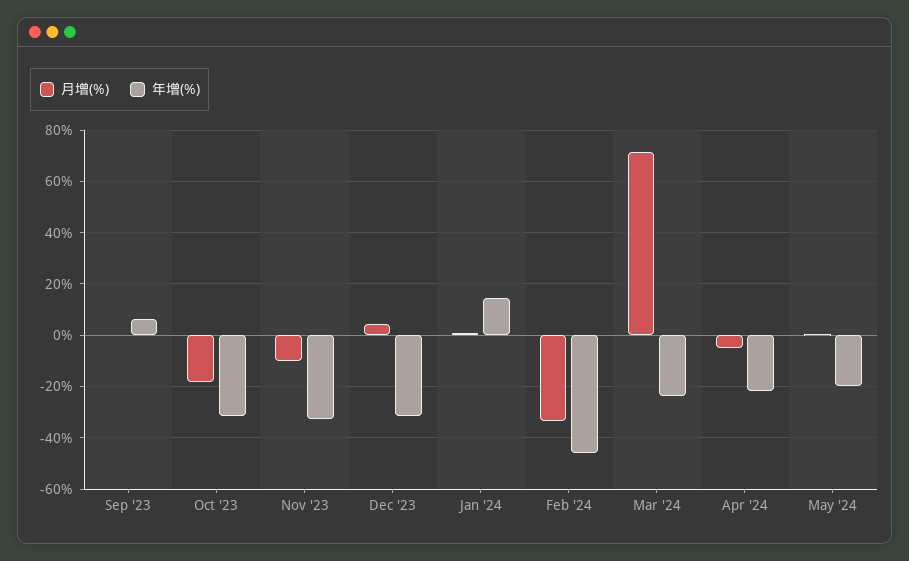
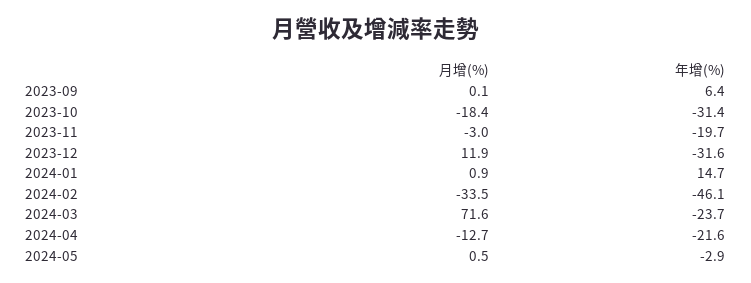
  {
    "月增(%)": {
      "Sep '23": 0.1,
      "Oct '23": -18.4,
-     "Nov '23": -10,
+     "Nov '23": -3,
-     "Dec '23": 5,
+     "Dec '23": 11.9,
      "Jan '24": 0.9,
      "Feb '24": -33.5,
      "Mar '24": 71.6,
-     "Apr '24": -5,
+     "Apr '24": -12.7,
      "May '24": 0.5
    },
    "年增(%)": {
      "Sep '23": 6.4,
      "Oct '23": -31.4,
-     "Nov '23": -32.5,
+     "Nov '23": -19.7,
      "Dec '23": -31.6,
      "Jan '24": 14.7,
      "Feb '24": -46.1,
      "Mar '24": -23.7,
      "Apr '24": -21.6,
-     "May '24": -20
+     "May '24": -2.9
    }
  }

